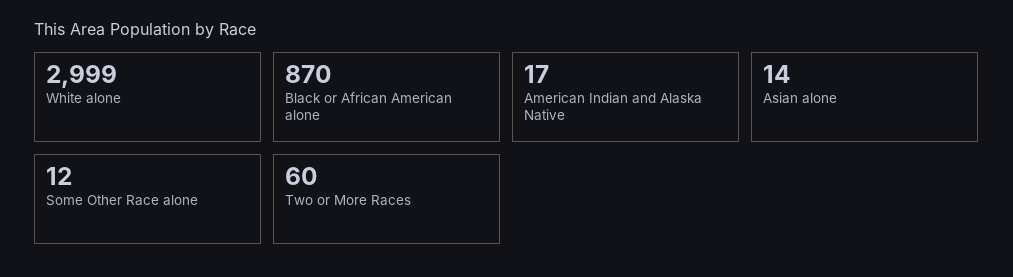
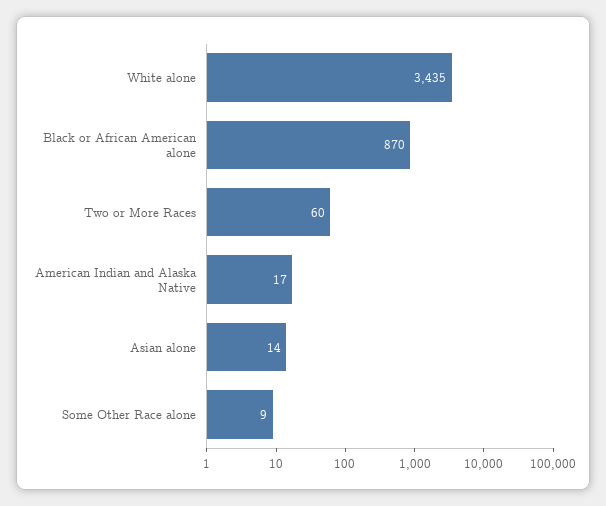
  {
-   "White alone": 2999,
+   "White alone": 3435,
    "Black or African American alone": 870,
    "American Indian and Alaska Native": 17,
    "Asian alone": 14,
-   "Some Other Race alone": 12,
+   "Some Other Race alone": 9,
    "Two or More Races": 60
  }

